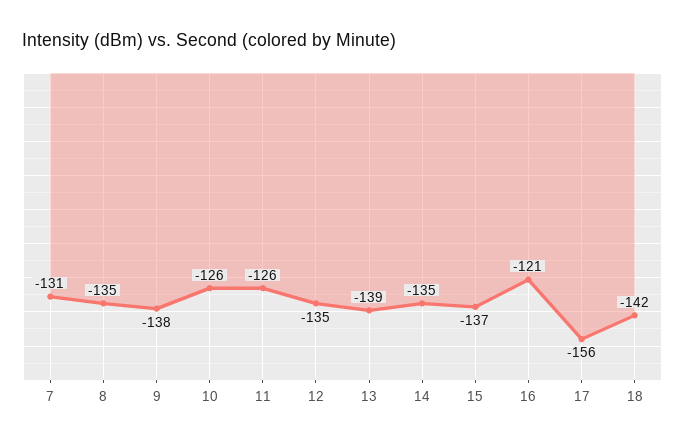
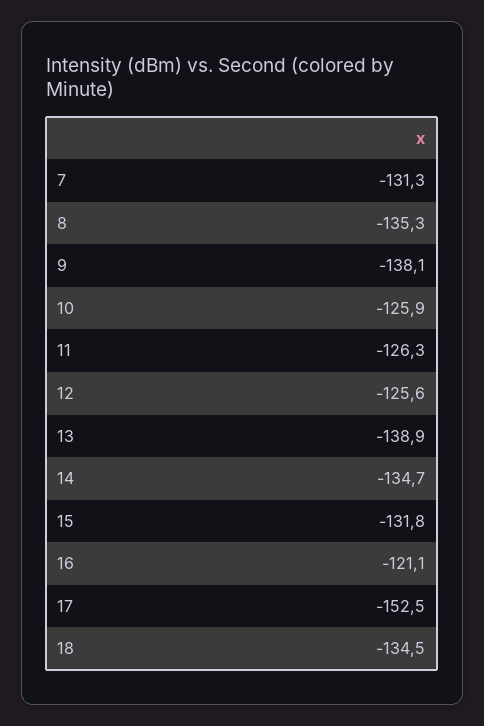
  {
    "7": -131.3,
    "8": -135.3,
    "9": -138.1,
    "10": -125.9,
    "11": -126.3,
-   "12": -135,
+   "12": -125.6,
    "13": -138.9,
    "14": -134.7,
-   "15": -137,
+   "15": -131.8,
    "16": -121.1,
-   "17": -156,
+   "17": -152.5,
-   "18": -142
+   "18": -134.5
  }

